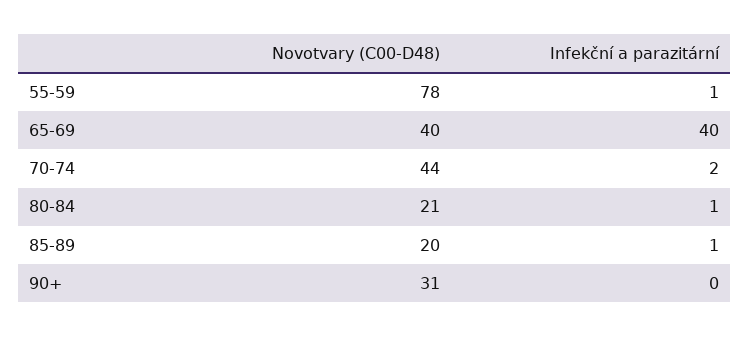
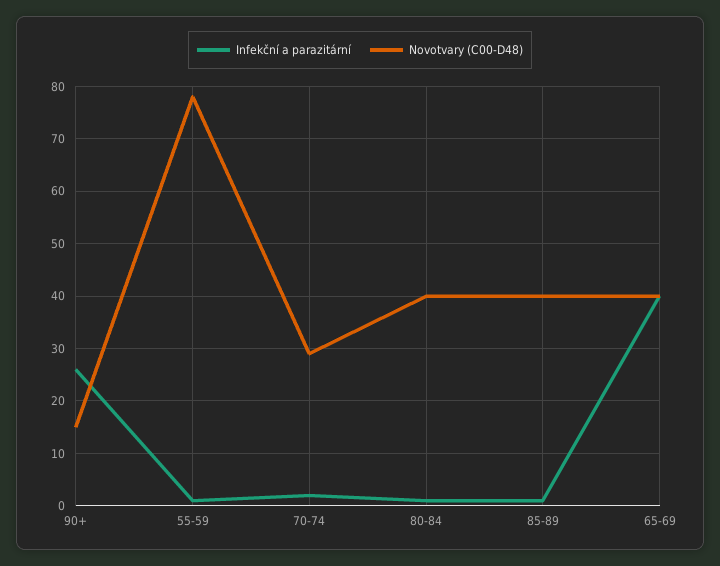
  {
    "Novotvary (C00-D48)": {
      "55-59": 78,
      "65-69": 40,
-     "70-74": 44,
+     "70-74": 30,
-     "80-84": 21,
+     "80-84": 40,
-     "85-89": 20,
+     "85-89": 40,
-     "90+": 31
+     "90+": 15
    },
    "Infekční a parazitární": {
      "55-59": 1,
      "65-69": 40,
      "70-74": 2,
      "80-84": 1,
      "85-89": 1,
-     "90+": 0
+     "90+": 25
    }
  }

